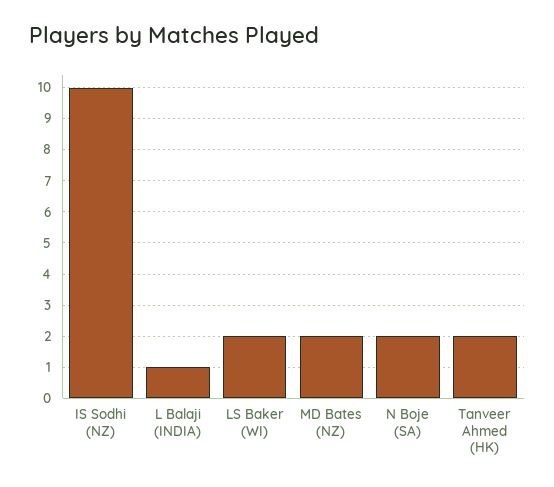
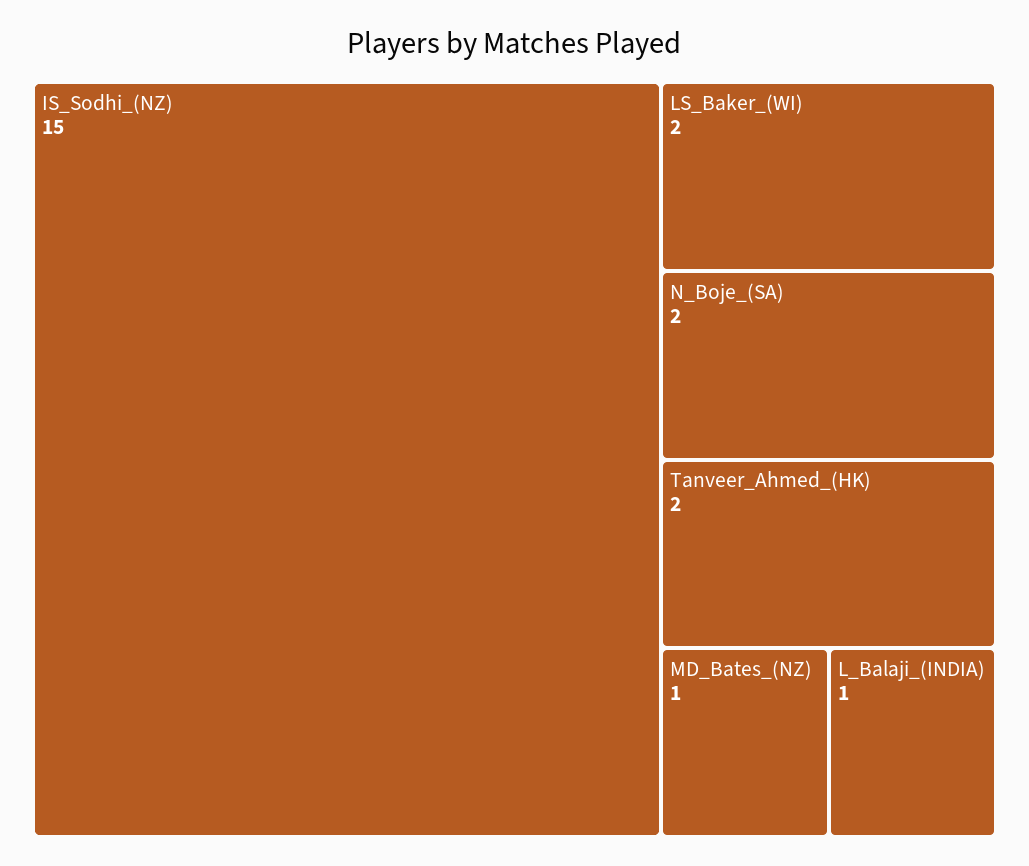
  {
-   "IS Sodhi (NZ)": 10,
+   "IS Sodhi (NZ)": 15,
    "L Balaji (INDIA)": 1,
    "LS Baker (WI)": 2,
-   "MD Bates (NZ)": 2,
+   "MD Bates (NZ)": 1,
    "N Boje (SA)": 2,
    "Tanveer Ahmed (HK)": 2
  }

